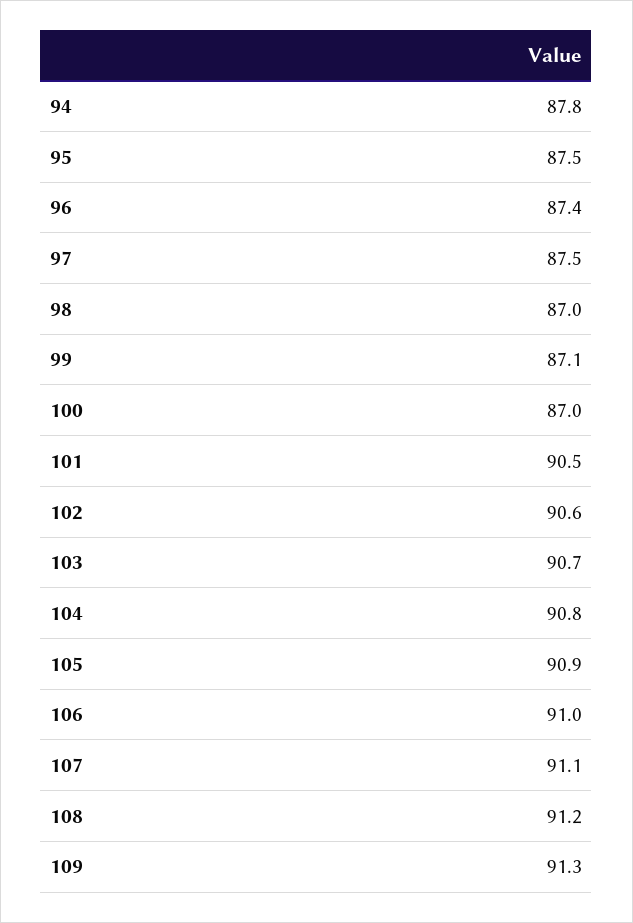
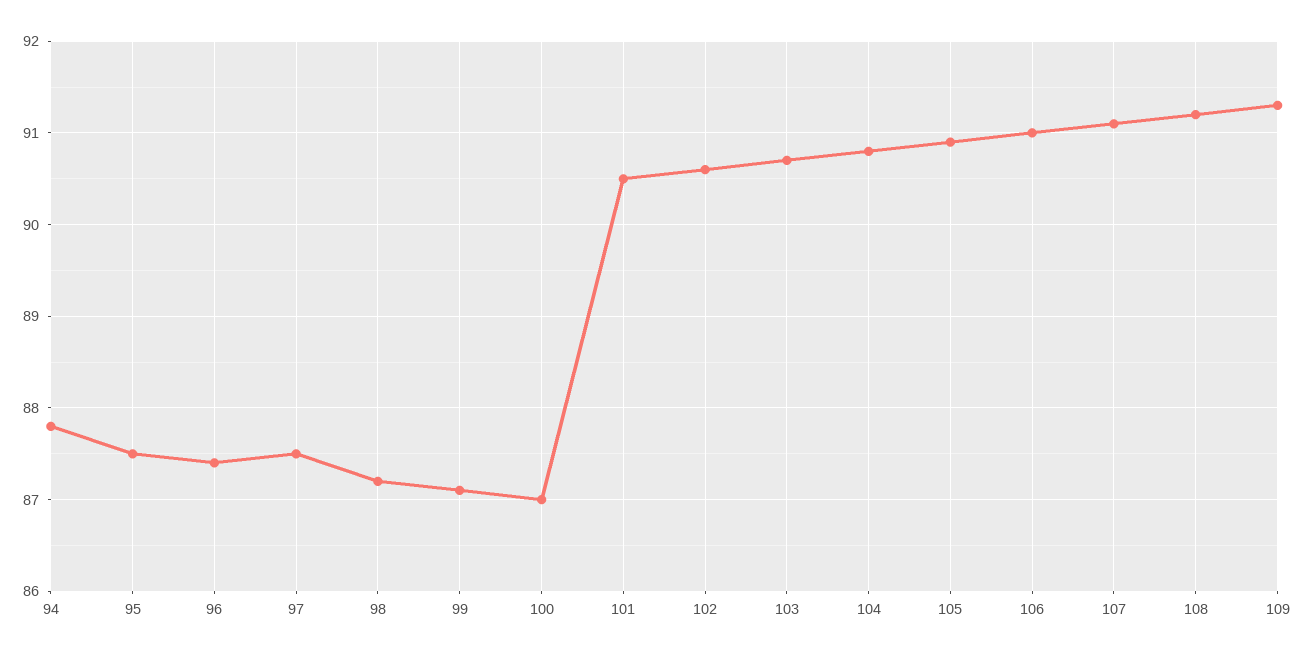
  {
    "94": 87.8,
    "95": 87.5,
    "96": 87.4,
    "97": 87.5,
-   "98": 87,
+   "98": 87.2,
    "99": 87.1,
    "100": 87,
    "101": 90.5,
    "102": 90.6,
    "103": 90.7,
    "104": 90.8,
    "105": 90.9,
    "106": 91,
    "107": 91.1,
    "108": 91.2,
    "109": 91.3
  }

